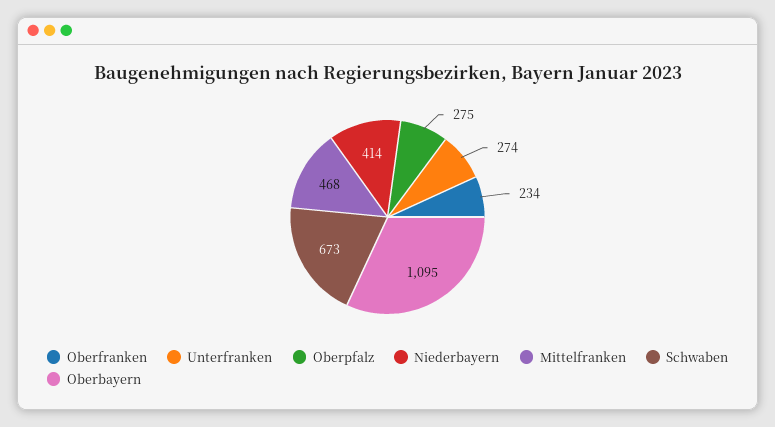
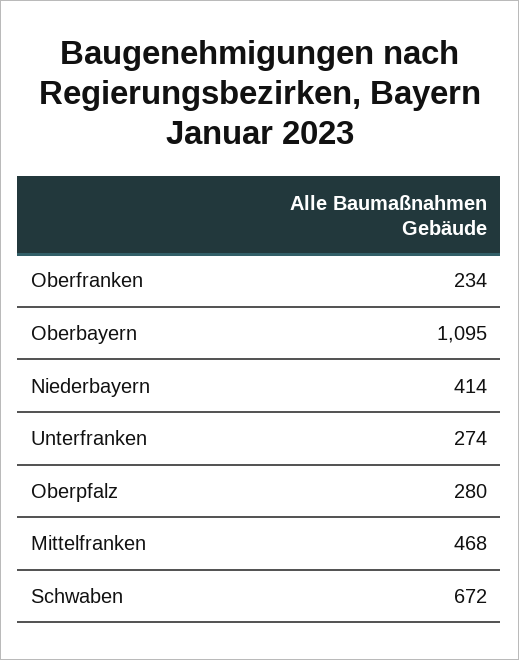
  {
    "Oberfranken": 234,
    "Unterfranken": 274,
-   "Oberpfalz": 275,
+   "Oberpfalz": 280,
    "Niederbayern": 414,
    "Mittelfranken": 468,
-   "Schwaben": 673,
+   "Schwaben": 672,
    "Oberbayern": 1095
  }

